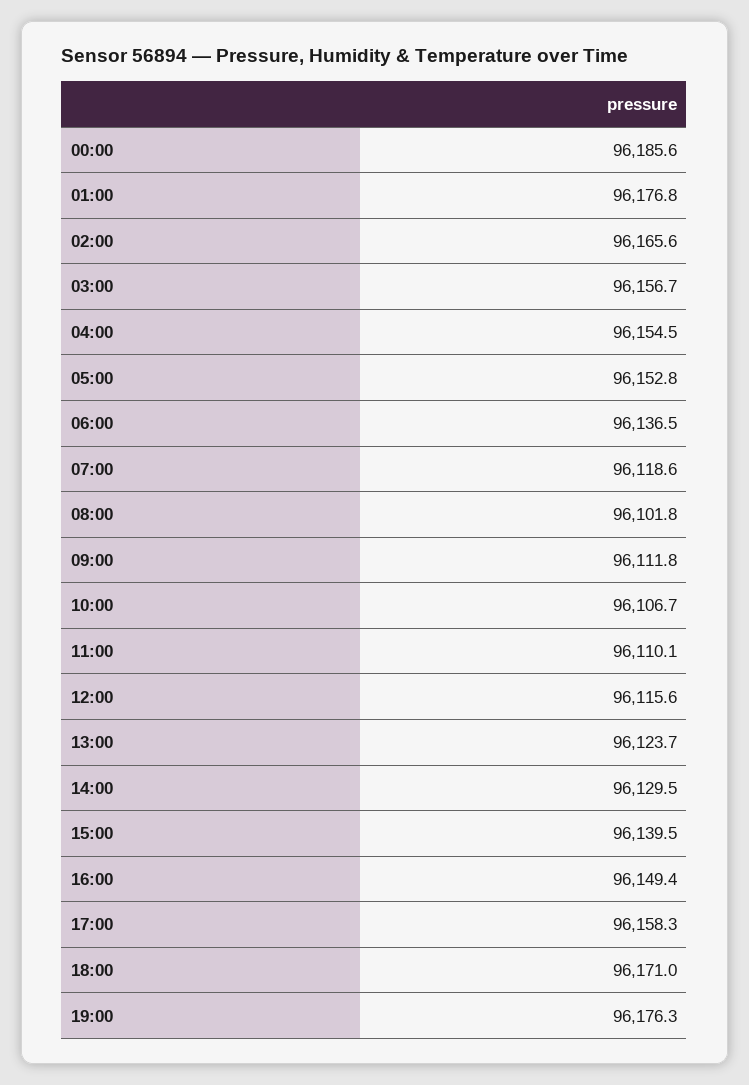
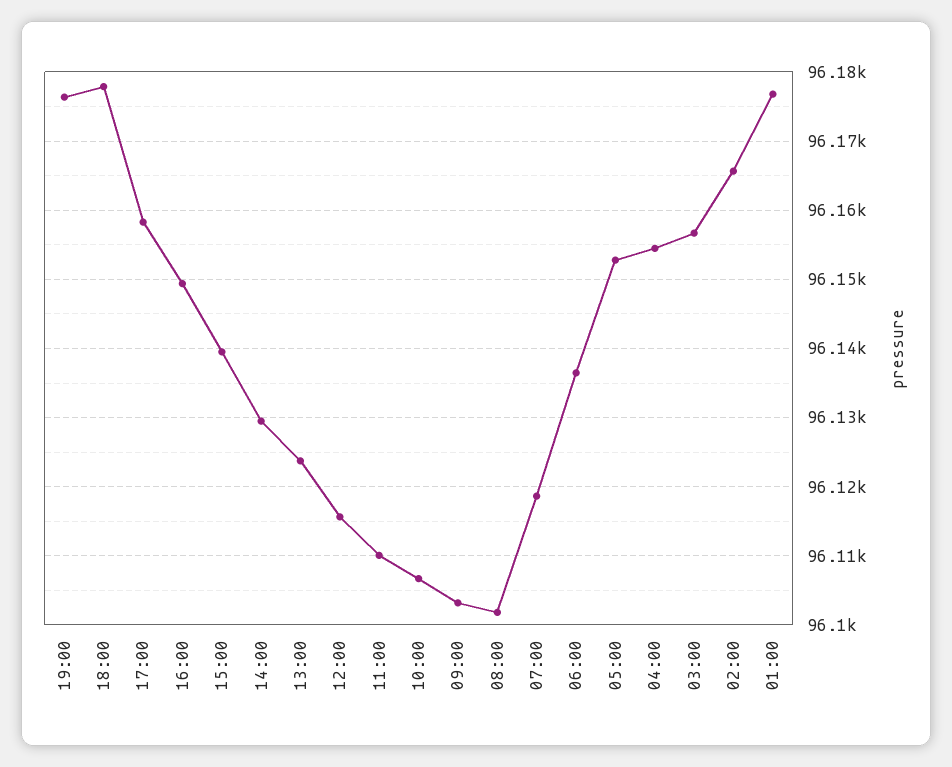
  {
-   "00:00": 96185.6,
    "01:00": 96176.8,
    "02:00": 96165.6,
    "03:00": 96156.7,
    "04:00": 96154.5,
    "05:00": 96152.8,
    "06:00": 96136.5,
    "07:00": 96118.6,
    "08:00": 96101.8,
-   "09:00": 96111.8,
+   "09:00": 96103,
    "10:00": 96106.7,
    "11:00": 96110.1,
    "12:00": 96115.6,
    "13:00": 96123.7,
    "14:00": 96129.5,
    "15:00": 96139.5,
    "16:00": 96149.4,
    "17:00": 96158.3,
-   "18:00": 96171,
+   "18:00": 96178,
    "19:00": 96176.3
  }

